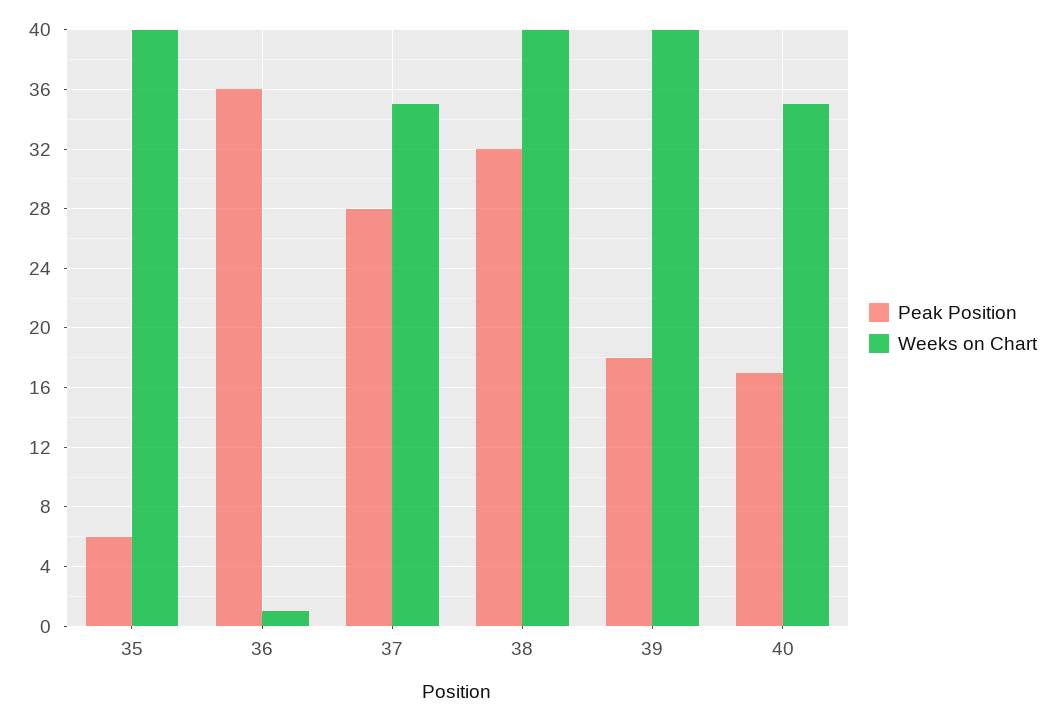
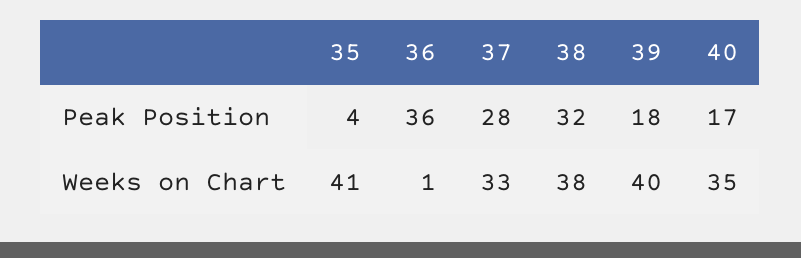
  {
    "Peak Position": {
-     "35": 6,
+     "35": 4,
      "36": 36,
      "37": 28,
      "38": 32,
      "39": 18,
      "40": 17
    },
    "Weeks on Chart": {
-     "35": 40,
+     "35": 41,
      "36": 1,
-     "37": 35,
+     "37": 33,
-     "38": 40,
+     "38": 38,
      "39": 40,
      "40": 35
    }
  }

